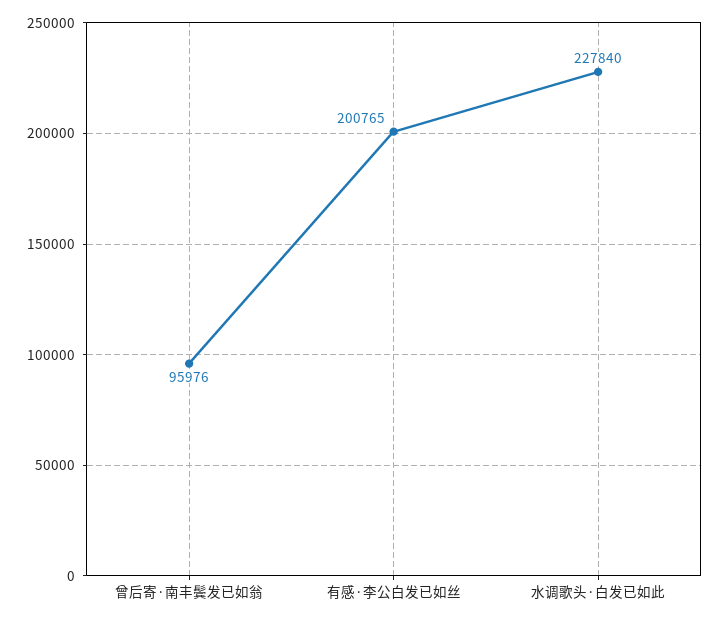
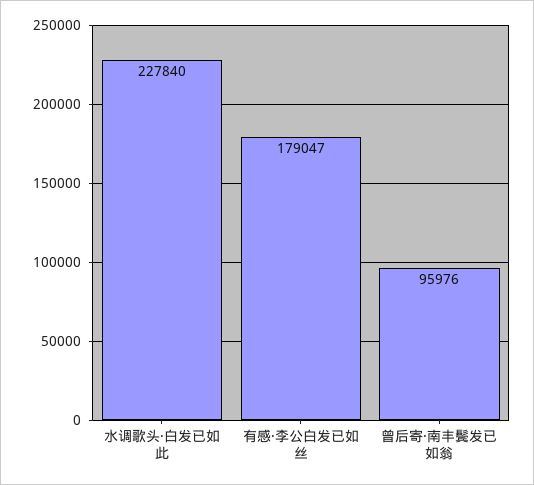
  {
    "曾后寄·南丰鬓发已如翁": 95976,
-   "有感·李公白发已如丝": 200765,
+   "有感·李公白发已如丝": 179047,
    "水调歌头·白发已如此": 227840
  }

